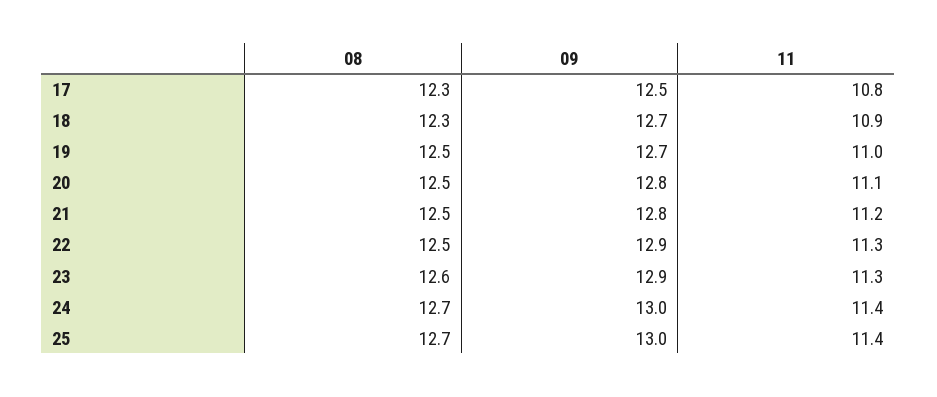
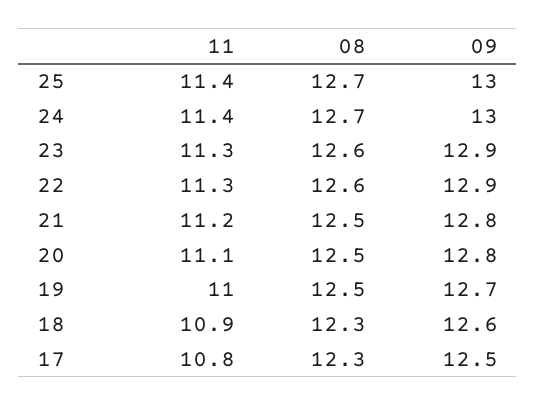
  {
    "08": {
      "17": 12.3,
      "18": 12.3,
      "19": 12.5,
      "20": 12.5,
      "21": 12.5,
-     "22": 12.5,
+     "22": 12.6,
      "23": 12.6,
      "24": 12.7,
      "25": 12.7
    },
    "09": {
      "17": 12.5,
-     "18": 12.7,
+     "18": 12.6,
      "19": 12.7,
      "20": 12.8,
      "21": 12.8,
      "22": 12.9,
      "23": 12.9,
      "24": 13,
      "25": 13
    },
    "11": {
      "17": 10.8,
      "18": 10.9,
      "19": 11,
      "20": 11.1,
      "21": 11.2,
      "22": 11.3,
      "23": 11.3,
      "24": 11.4,
      "25": 11.4
    }
  }

